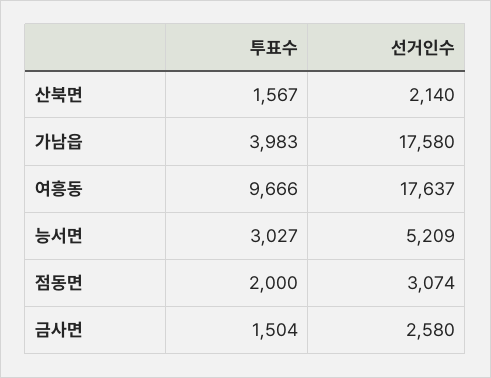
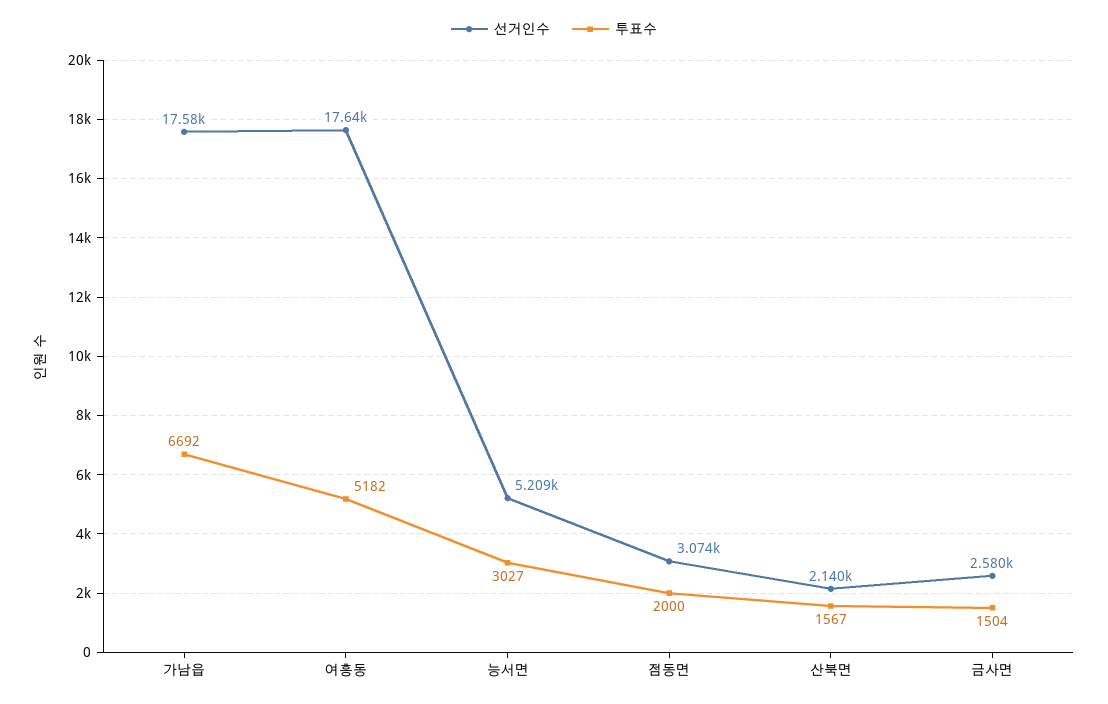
  {
    "투표수": {
      "산북면": 1567,
-     "가남읍": 3983,
+     "가남읍": 6692,
-     "여흥동": 9666,
+     "여흥동": 5182,
      "능서면": 3027,
      "점동면": 2000,
      "금사면": 1504
    },
    "선거인수": {
      "산북면": 2140,
      "가남읍": 17580,
      "여흥동": 17637,
      "능서면": 5209,
      "점동면": 3074,
      "금사면": 2580
    }
  }

